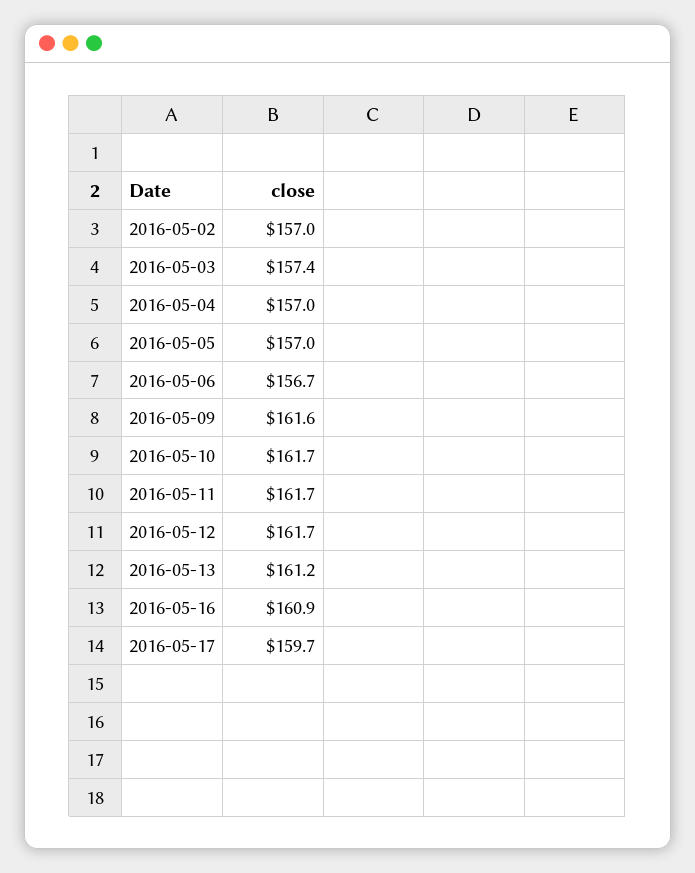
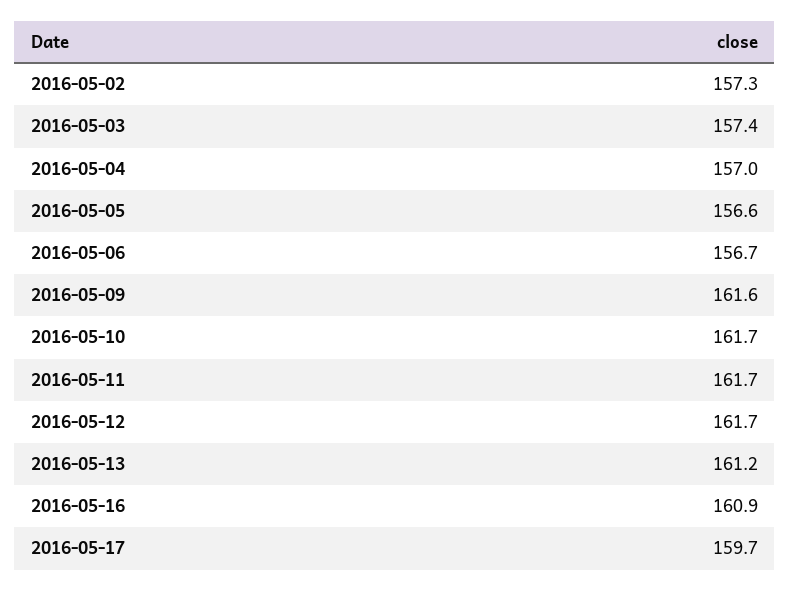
  {
-   "2016-05-02": 157,
+   "2016-05-02": 157.3,
    "2016-05-03": 157.4,
    "2016-05-04": 157,
-   "2016-05-05": 157,
+   "2016-05-05": 156.6,
    "2016-05-06": 156.7,
    "2016-05-09": 161.6,
    "2016-05-10": 161.7,
    "2016-05-11": 161.7,
    "2016-05-12": 161.7,
    "2016-05-13": 161.2,
    "2016-05-16": 160.9,
    "2016-05-17": 159.7
  }

